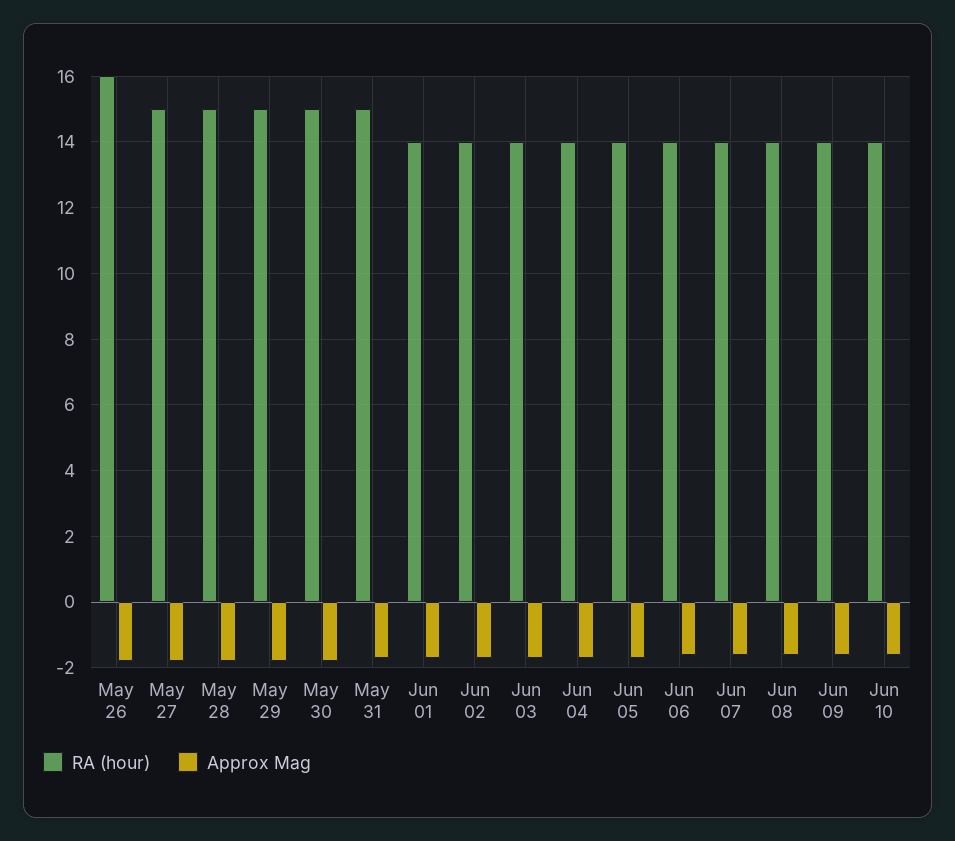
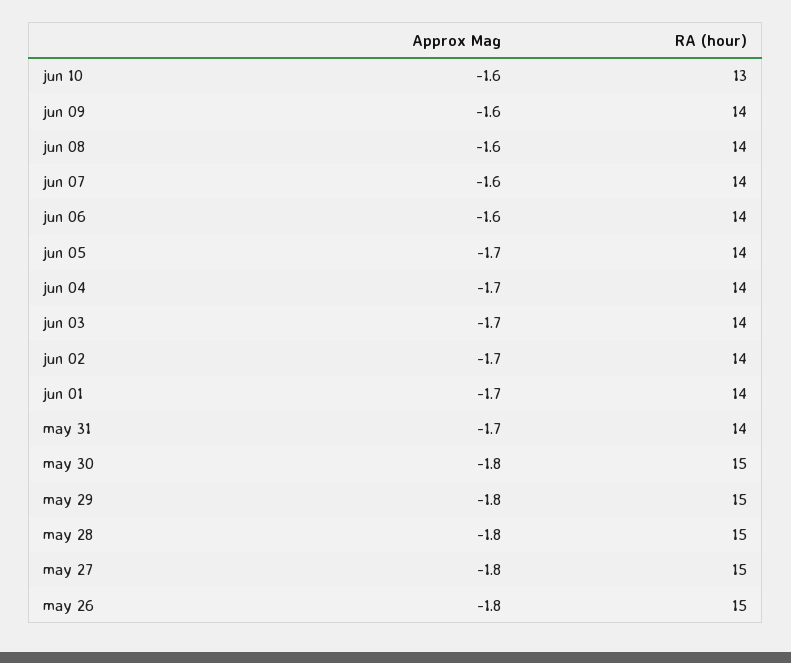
  {
    "RA (hour)": {
-     "May 26": 16,
+     "May 26": 15,
      "May 27": 15,
      "May 28": 15,
      "May 29": 15,
      "May 30": 15,
-     "May 31": 15,
+     "May 31": 14,
      "Jun 01": 14,
      "Jun 02": 14,
      "Jun 03": 14,
      "Jun 04": 14,
      "Jun 05": 14,
      "Jun 06": 14,
      "Jun 07": 14,
      "Jun 08": 14,
      "Jun 09": 14,
-     "Jun 10": 14
+     "Jun 10": 13
    },
    "Approx Mag": {
      "May 26": -1.8,
      "May 27": -1.8,
      "May 28": -1.8,
      "May 29": -1.8,
      "May 30": -1.8,
      "May 31": -1.7,
      "Jun 01": -1.7,
      "Jun 02": -1.7,
      "Jun 03": -1.7,
      "Jun 04": -1.7,
      "Jun 05": -1.7,
      "Jun 06": -1.6,
      "Jun 07": -1.6,
      "Jun 08": -1.6,
      "Jun 09": -1.6,
      "Jun 10": -1.6
    }
  }

